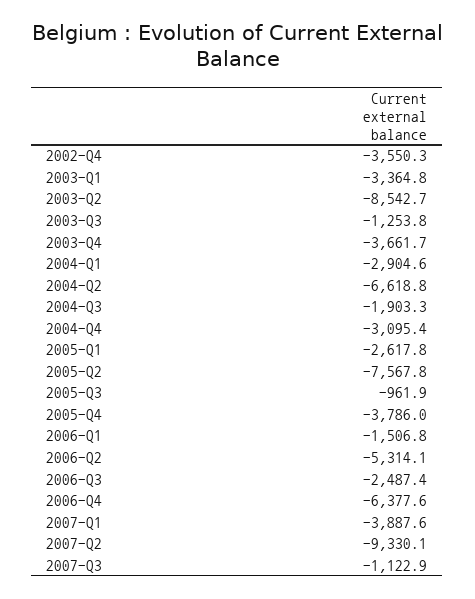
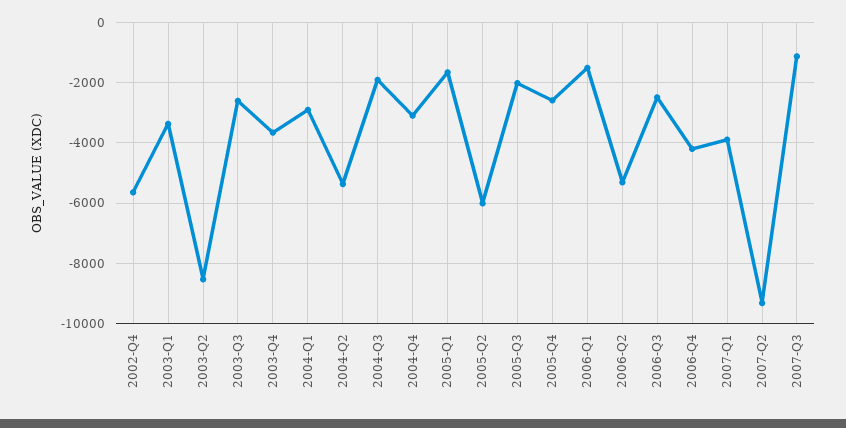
  {
-   "2002-Q4": -3550.3,
+   "2002-Q4": -5600,
    "2003-Q1": -3364.8,
    "2003-Q2": -8542.7,
-   "2003-Q3": -1253.8,
+   "2003-Q3": -2600,
    "2003-Q4": -3661.7,
    "2004-Q1": -2904.6,
-   "2004-Q2": -6618.8,
+   "2004-Q2": -5400,
    "2004-Q3": -1903.3,
    "2004-Q4": -3095.4,
-   "2005-Q1": -2617.8,
+   "2005-Q1": -1600,
-   "2005-Q2": -7567.8,
+   "2005-Q2": -6000,
-   "2005-Q3": -961.9,
+   "2005-Q3": -2000,
-   "2005-Q4": -3786,
+   "2005-Q4": -2600,
    "2006-Q1": -1506.8,
    "2006-Q2": -5314.1,
    "2006-Q3": -2487.4,
-   "2006-Q4": -6377.6,
+   "2006-Q4": -4200,
    "2007-Q1": -3887.6,
    "2007-Q2": -9330.1,
    "2007-Q3": -1122.9
  }

